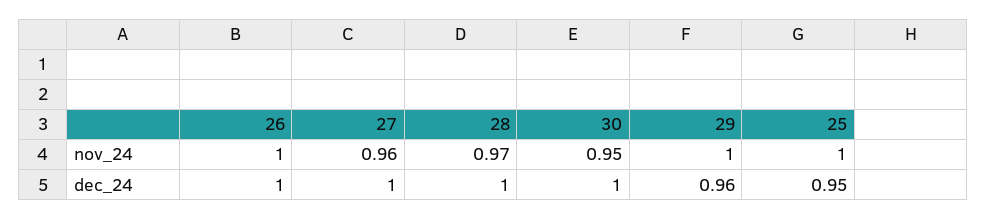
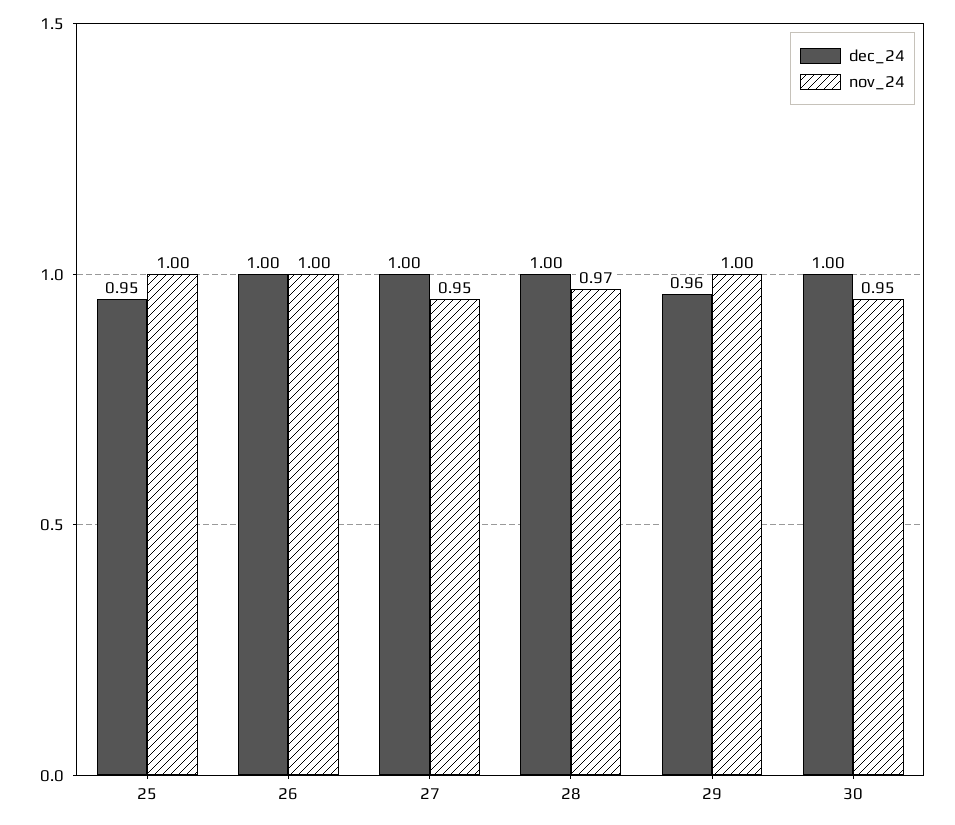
  {
    "nov_24": {
      "26": 1,
-     "27": 0.96,
+     "27": 0.95,
      "28": 0.97,
      "30": 0.95,
      "29": 1,
      "25": 1
    },
    "dec_24": {
      "26": 1,
      "27": 1,
      "28": 1,
      "30": 1,
      "29": 0.96,
      "25": 0.95
    }
  }

